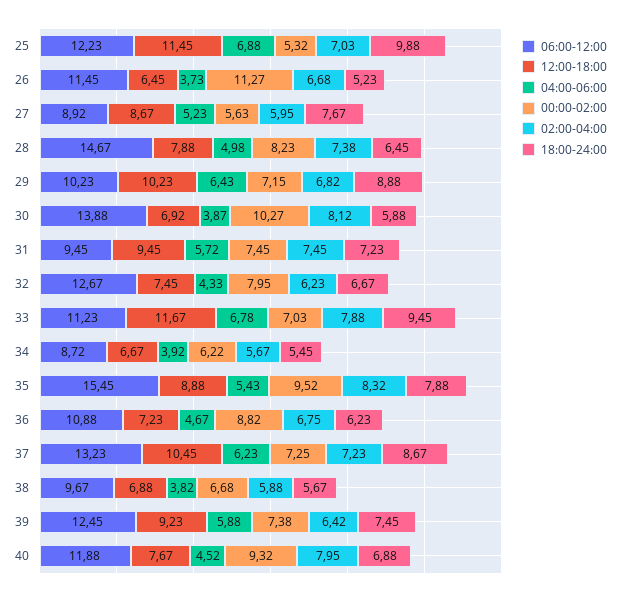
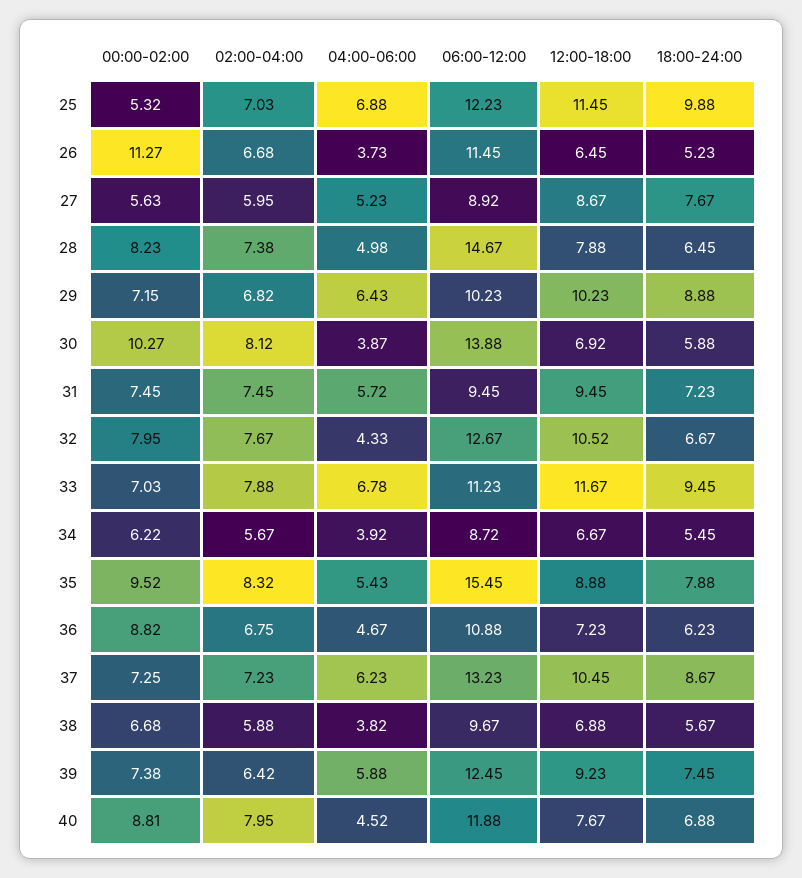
  {
    "06:00-12:00": {
      "25": 12.23,
      "26": 11.45,
      "27": 8.92,
      "28": 14.67,
      "29": 10.23,
      "30": 13.88,
      "31": 9.45,
      "32": 12.67,
      "33": 11.23,
      "34": 8.72,
      "35": 15.45,
      "36": 10.88,
      "37": 13.23,
      "38": 9.67,
      "39": 12.45,
      "40": 11.88
    },
    "12:00-18:00": {
      "25": 11.45,
      "26": 6.45,
      "27": 8.67,
      "28": 7.88,
      "29": 10.23,
      "30": 6.92,
      "31": 9.45,
-     "32": 7.45,
+     "32": 10.52,
      "33": 11.67,
      "34": 6.67,
      "35": 8.88,
      "36": 7.23,
      "37": 10.45,
      "38": 6.88,
      "39": 9.23,
      "40": 7.67
    },
    "04:00-06:00": {
      "25": 6.88,
      "26": 3.73,
      "27": 5.23,
      "28": 4.98,
      "29": 6.43,
      "30": 3.87,
      "31": 5.72,
      "32": 4.33,
      "33": 6.78,
      "34": 3.92,
      "35": 5.43,
      "36": 4.67,
      "37": 6.23,
      "38": 3.82,
      "39": 5.88,
      "40": 4.52
    },
    "00:00-02:00": {
      "25": 5.32,
      "26": 11.27,
      "27": 5.63,
      "28": 8.23,
      "29": 7.15,
      "30": 10.27,
      "31": 7.45,
      "32": 7.95,
      "33": 7.03,
      "34": 6.22,
      "35": 9.52,
      "36": 8.82,
      "37": 7.25,
      "38": 6.68,
      "39": 7.38,
-     "40": 9.32
+     "40": 8.81
    },
    "02:00-04:00": {
      "25": 7.03,
      "26": 6.68,
      "27": 5.95,
      "28": 7.38,
      "29": 6.82,
      "30": 8.12,
      "31": 7.45,
-     "32": 6.23,
+     "32": 7.67,
      "33": 7.88,
      "34": 5.67,
      "35": 8.32,
      "36": 6.75,
      "37": 7.23,
      "38": 5.88,
      "39": 6.42,
      "40": 7.95
    },
    "18:00-24:00": {
      "25": 9.88,
      "26": 5.23,
      "27": 7.67,
      "28": 6.45,
      "29": 8.88,
      "30": 5.88,
      "31": 7.23,
      "32": 6.67,
      "33": 9.45,
      "34": 5.45,
      "35": 7.88,
      "36": 6.23,
      "37": 8.67,
      "38": 5.67,
      "39": 7.45,
      "40": 6.88
    }
  }

